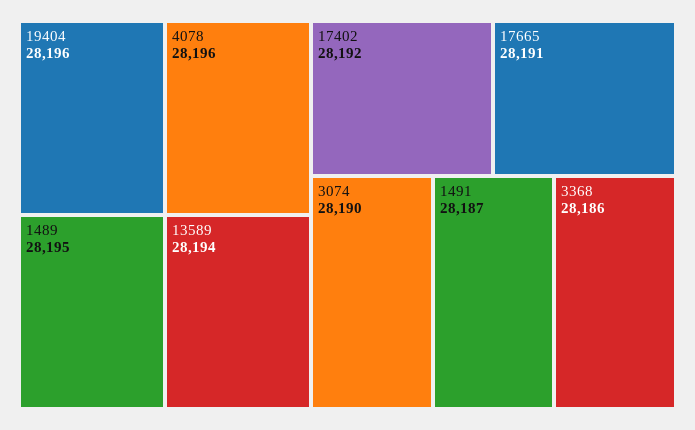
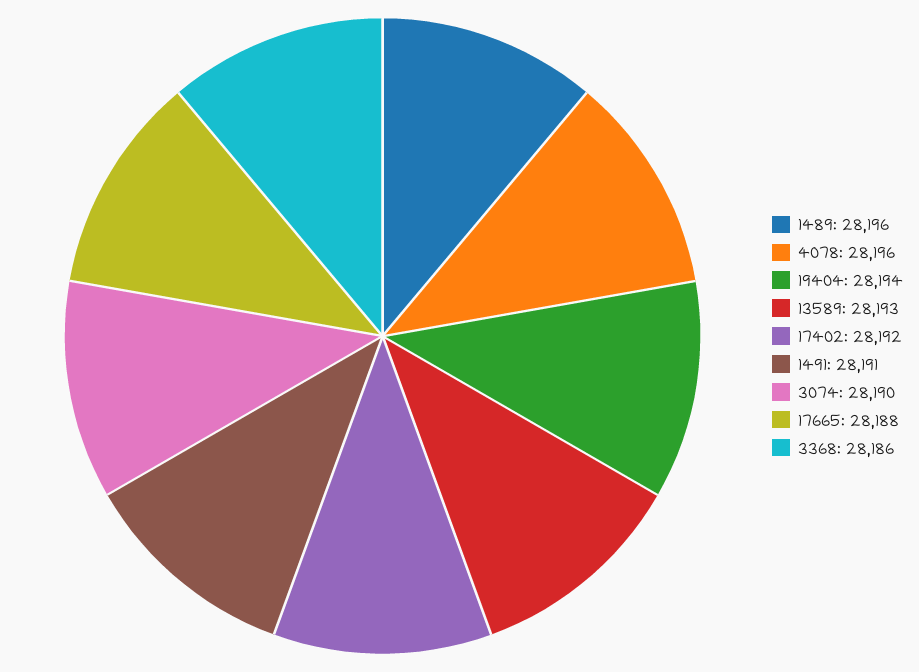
  {
-   "19404": 28196,
+   "19404": 28194,
    "4078": 28196,
-   "1489": 28195,
+   "1489": 28196,
-   "13589": 28194,
+   "13589": 28193,
    "17402": 28192,
-   "17665": 28191,
+   "17665": 28188,
    "3074": 28190,
-   "1491": 28187,
+   "1491": 28191,
    "3368": 28186
  }

